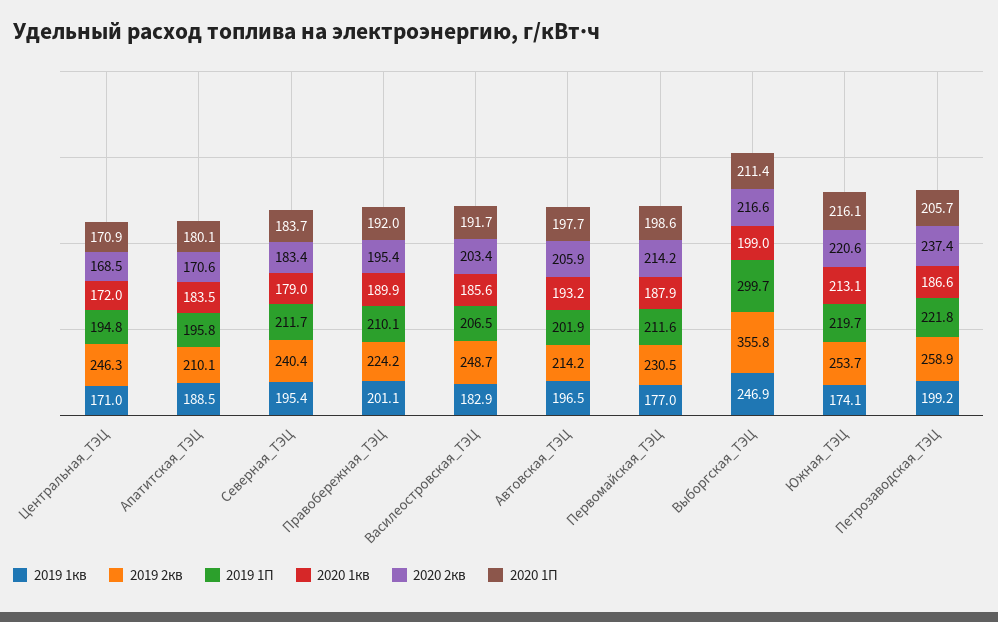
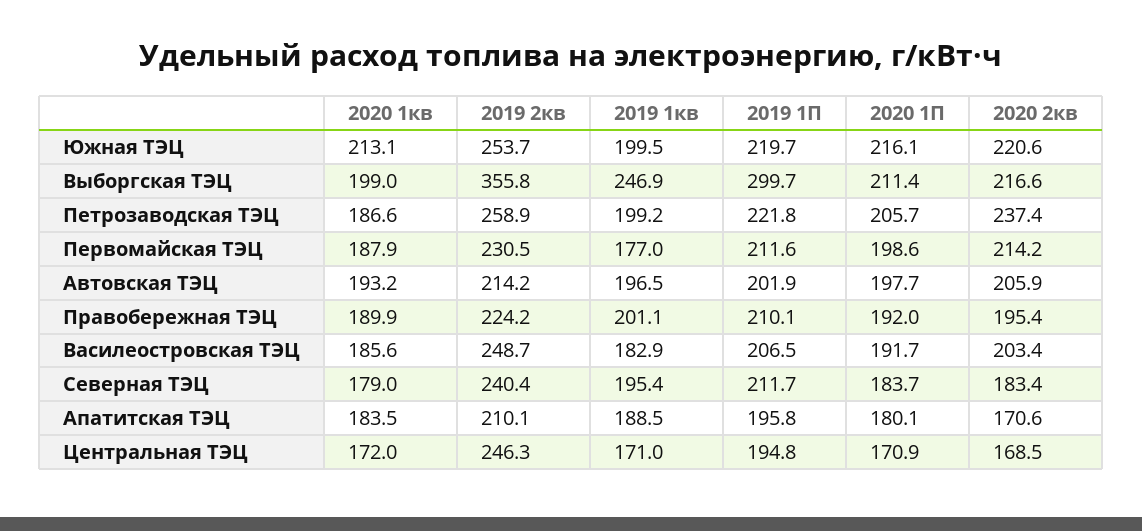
  {
    "2019 1кв": {
      "Центральная_ТЭЦ": 171,
      "Апатитская_ТЭЦ": 188.5,
      "Северная_ТЭЦ": 195.4,
      "Правобережная_ТЭЦ": 201.1,
      "Василеостровская_ТЭЦ": 182.9,
      "Автовская_ТЭЦ": 196.5,
      "Первомайская_ТЭЦ": 177,
      "Выборгская_ТЭЦ": 246.9,
-     "Южная_ТЭЦ": 174.1,
+     "Южная_ТЭЦ": 199.5,
      "Петрозаводская_ТЭЦ": 199.2
    },
    "2019 2кв": {
      "Центральная_ТЭЦ": 246.3,
      "Апатитская_ТЭЦ": 210.1,
      "Северная_ТЭЦ": 240.4,
      "Правобережная_ТЭЦ": 224.2,
      "Василеостровская_ТЭЦ": 248.7,
      "Автовская_ТЭЦ": 214.2,
      "Первомайская_ТЭЦ": 230.5,
      "Выборгская_ТЭЦ": 355.8,
      "Южная_ТЭЦ": 253.7,
      "Петрозаводская_ТЭЦ": 258.9
    },
    "2019 1П": {
      "Центральная_ТЭЦ": 194.8,
      "Апатитская_ТЭЦ": 195.8,
      "Северная_ТЭЦ": 211.7,
      "Правобережная_ТЭЦ": 210.1,
      "Василеостровская_ТЭЦ": 206.5,
      "Автовская_ТЭЦ": 201.9,
      "Первомайская_ТЭЦ": 211.6,
      "Выборгская_ТЭЦ": 299.7,
      "Южная_ТЭЦ": 219.7,
      "Петрозаводская_ТЭЦ": 221.8
    },
    "2020 1кв": {
      "Центральная_ТЭЦ": 172,
      "Апатитская_ТЭЦ": 183.5,
      "Северная_ТЭЦ": 179,
      "Правобережная_ТЭЦ": 189.9,
      "Василеостровская_ТЭЦ": 185.6,
      "Автовская_ТЭЦ": 193.2,
      "Первомайская_ТЭЦ": 187.9,
      "Выборгская_ТЭЦ": 199,
      "Южная_ТЭЦ": 213.1,
      "Петрозаводская_ТЭЦ": 186.6
    },
    "2020 2кв": {
      "Центральная_ТЭЦ": 168.5,
      "Апатитская_ТЭЦ": 170.6,
      "Северная_ТЭЦ": 183.4,
      "Правобережная_ТЭЦ": 195.4,
      "Василеостровская_ТЭЦ": 203.4,
      "Автовская_ТЭЦ": 205.9,
      "Первомайская_ТЭЦ": 214.2,
      "Выборгская_ТЭЦ": 216.6,
      "Южная_ТЭЦ": 220.6,
      "Петрозаводская_ТЭЦ": 237.4
    },
    "2020 1П": {
      "Центральная_ТЭЦ": 170.9,
      "Апатитская_ТЭЦ": 180.1,
      "Северная_ТЭЦ": 183.7,
      "Правобережная_ТЭЦ": 192,
      "Василеостровская_ТЭЦ": 191.7,
      "Автовская_ТЭЦ": 197.7,
      "Первомайская_ТЭЦ": 198.6,
      "Выборгская_ТЭЦ": 211.4,
      "Южная_ТЭЦ": 216.1,
      "Петрозаводская_ТЭЦ": 205.7
    }
  }

